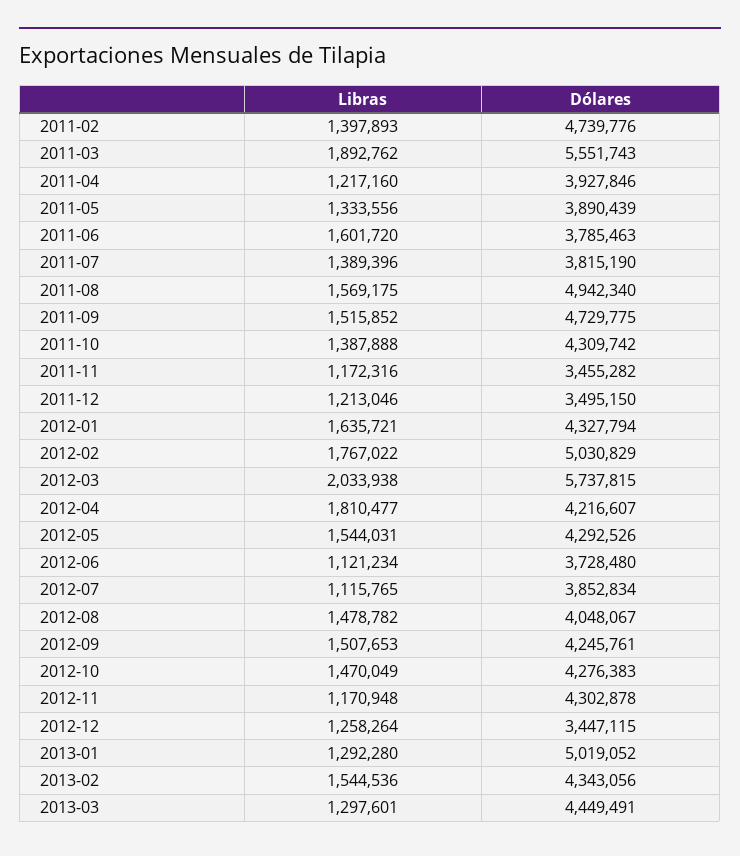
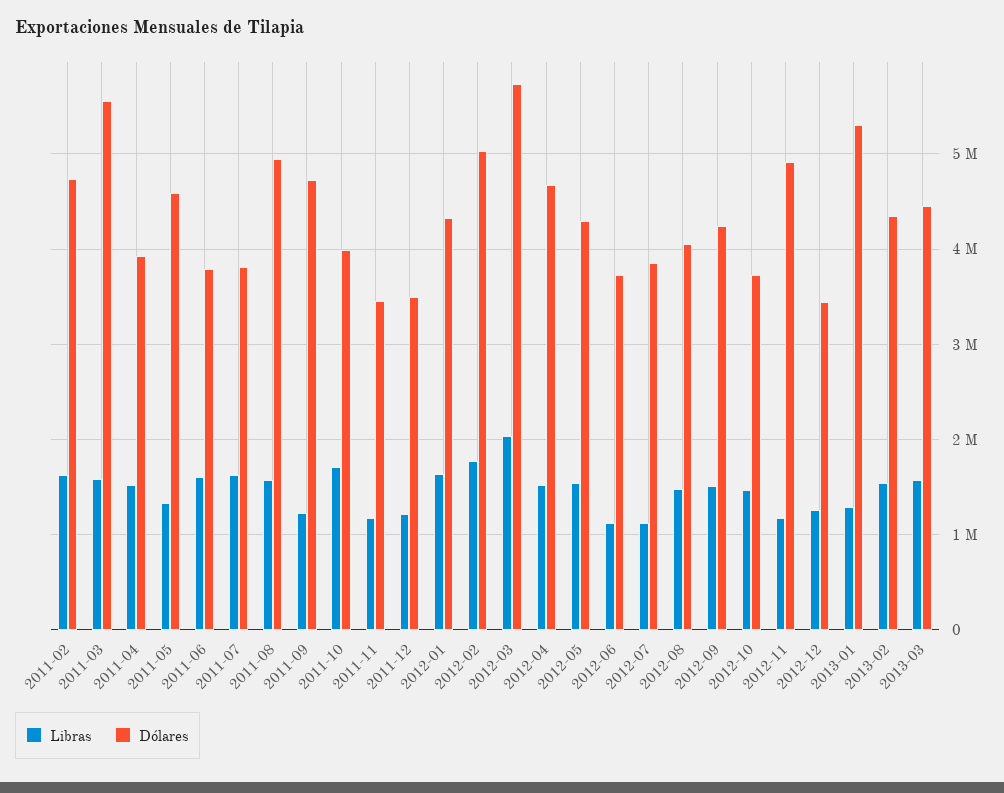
  {
    "Libras": {
-     "2011-02": 1397893,
+     "2011-02": 1600000,
-     "2011-03": 1892762,
+     "2011-03": 1600000,
-     "2011-04": 1217160,
+     "2011-04": 1500000,
      "2011-05": 1333556,
      "2011-06": 1601720,
-     "2011-07": 1389396,
+     "2011-07": 1600000,
      "2011-08": 1569175,
-     "2011-09": 1515852,
+     "2011-09": 1200000,
-     "2011-10": 1387888,
+     "2011-10": 1700000,
      "2011-11": 1172316,
      "2011-12": 1213046,
      "2012-01": 1635721,
      "2012-02": 1767022,
      "2012-03": 2033938,
-     "2012-04": 1810477,
+     "2012-04": 1500000,
      "2012-05": 1544031,
      "2012-06": 1121234,
      "2012-07": 1115765,
      "2012-08": 1478782,
      "2012-09": 1507653,
      "2012-10": 1470049,
      "2012-11": 1170948,
      "2012-12": 1258264,
      "2013-01": 1292280,
      "2013-02": 1544536,
-     "2013-03": 1297601
+     "2013-03": 1600000
    },
    "Dólares": {
      "2011-02": 4739776,
      "2011-03": 5551743,
      "2011-04": 3927846,
-     "2011-05": 3890439,
+     "2011-05": 4600000,
      "2011-06": 3785463,
      "2011-07": 3815190,
      "2011-08": 4942340,
      "2011-09": 4729775,
-     "2011-10": 4309742,
+     "2011-10": 4000000,
      "2011-11": 3455282,
      "2011-12": 3495150,
      "2012-01": 4327794,
      "2012-02": 5030829,
      "2012-03": 5737815,
-     "2012-04": 4216607,
+     "2012-04": 4700000,
      "2012-05": 4292526,
      "2012-06": 3728480,
      "2012-07": 3852834,
      "2012-08": 4048067,
      "2012-09": 4245761,
-     "2012-10": 4276383,
+     "2012-10": 3700000,
-     "2012-11": 4302878,
+     "2012-11": 4900000,
      "2012-12": 3447115,
-     "2013-01": 5019052,
+     "2013-01": 5300000,
      "2013-02": 4343056,
      "2013-03": 4449491
    }
  }

